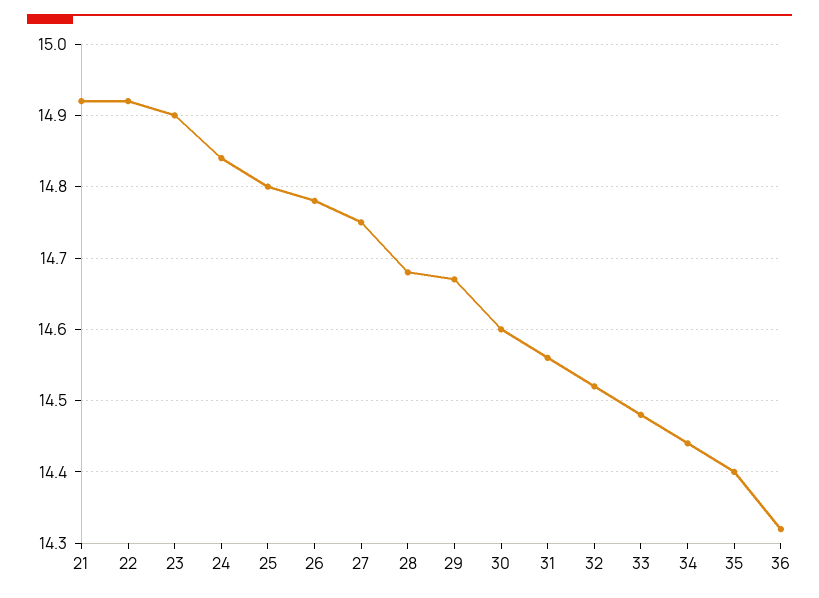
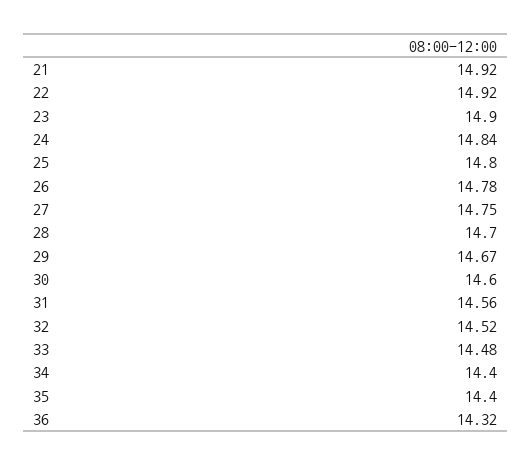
  {
    "21": 14.92,
    "22": 14.92,
    "23": 14.9,
    "24": 14.84,
    "25": 14.8,
    "26": 14.78,
    "27": 14.75,
-   "28": 14.68,
+   "28": 14.7,
    "29": 14.67,
    "30": 14.6,
    "31": 14.56,
    "32": 14.52,
    "33": 14.48,
-   "34": 14.44,
+   "34": 14.4,
    "35": 14.4,
    "36": 14.32
  }

